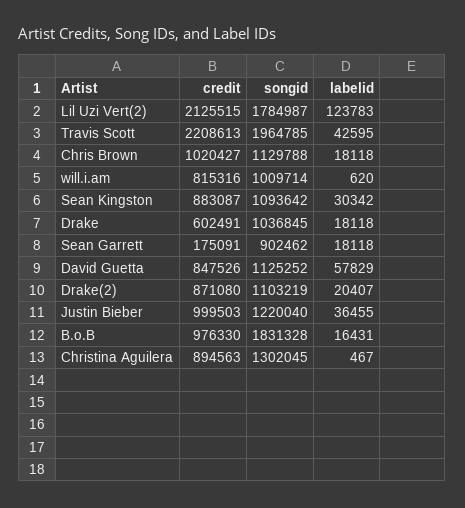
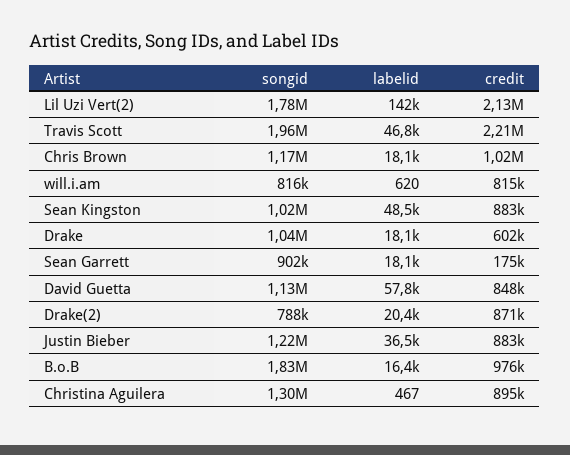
  {
    "credit": {
      "Lil Uzi Vert(2)": 2125515,
      "Travis Scott": 2208613,
      "Chris Brown": 1020427,
      "will.i.am": 815316,
      "Sean Kingston": 883087,
      "Drake": 602491,
      "Sean Garrett": 175091,
      "David Guetta": 847526,
      "Drake(2)": 871080,
-     "Justin Bieber": 999503,
+     "Justin Bieber": 883000,
      "B.o.B": 976330,
      "Christina Aguilera": 894563
    },
    "songid": {
      "Lil Uzi Vert(2)": 1784987,
      "Travis Scott": 1964785,
-     "Chris Brown": 1129788,
+     "Chris Brown": 1170000,
-     "will.i.am": 1009714,
+     "will.i.am": 816000,
-     "Sean Kingston": 1093642,
+     "Sean Kingston": 1020000,
      "Drake": 1036845,
      "Sean Garrett": 902462,
      "David Guetta": 1125252,
-     "Drake(2)": 1103219,
+     "Drake(2)": 788000,
      "Justin Bieber": 1220040,
      "B.o.B": 1831328,
      "Christina Aguilera": 1302045
    },
    "labelid": {
-     "Lil Uzi Vert(2)": 123783,
+     "Lil Uzi Vert(2)": 142000,
-     "Travis Scott": 42595,
+     "Travis Scott": 46800,
      "Chris Brown": 18118,
      "will.i.am": 620,
-     "Sean Kingston": 30342,
+     "Sean Kingston": 48500,
      "Drake": 18118,
      "Sean Garrett": 18118,
      "David Guetta": 57829,
      "Drake(2)": 20407,
      "Justin Bieber": 36455,
      "B.o.B": 16431,
      "Christina Aguilera": 467
    }
  }

